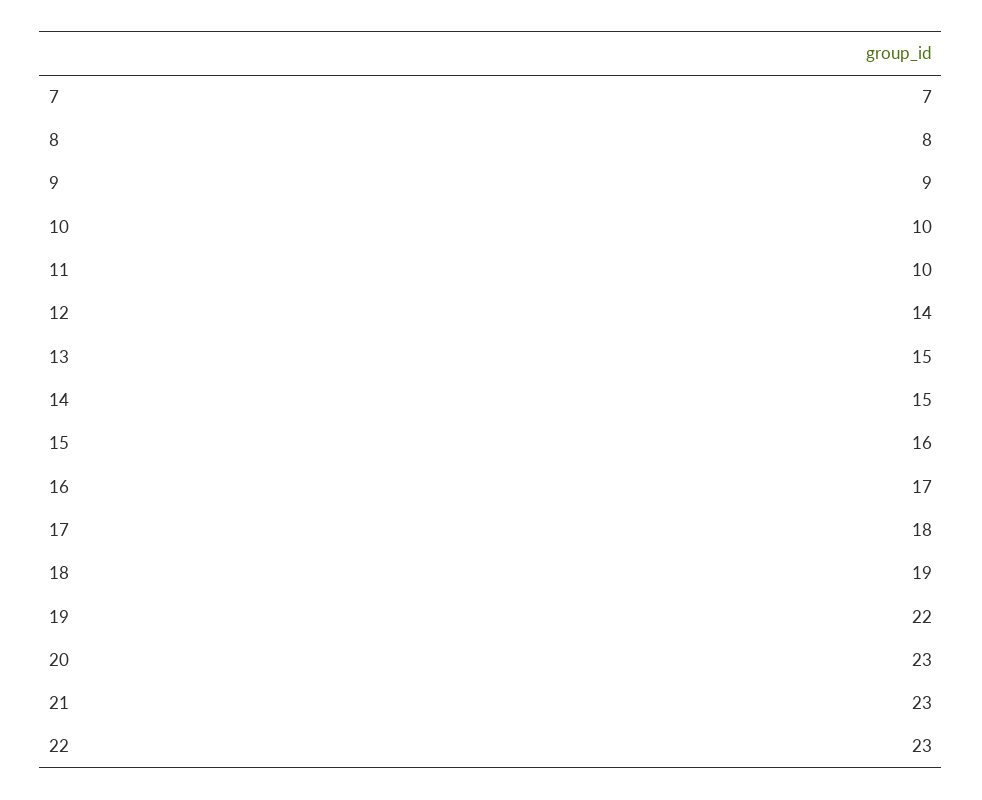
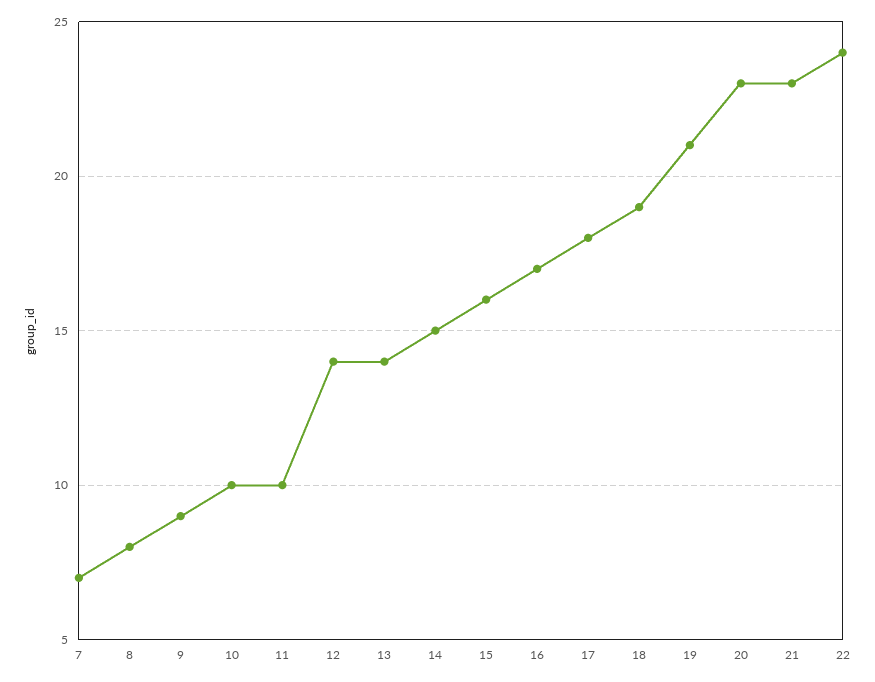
  {
    "7": 7,
    "8": 8,
    "9": 9,
    "10": 10,
    "11": 10,
    "12": 14,
-   "13": 15,
+   "13": 14,
    "14": 15,
    "15": 16,
    "16": 17,
    "17": 18,
    "18": 19,
-   "19": 22,
+   "19": 21,
    "20": 23,
    "21": 23,
-   "22": 23
+   "22": 24
  }

